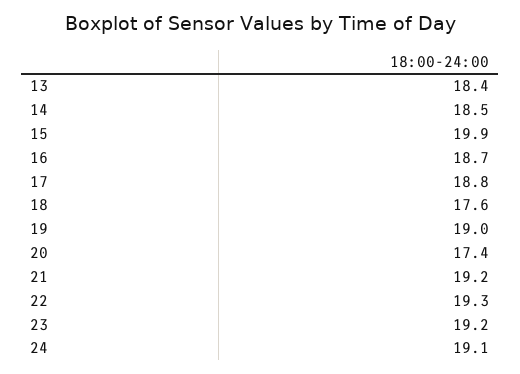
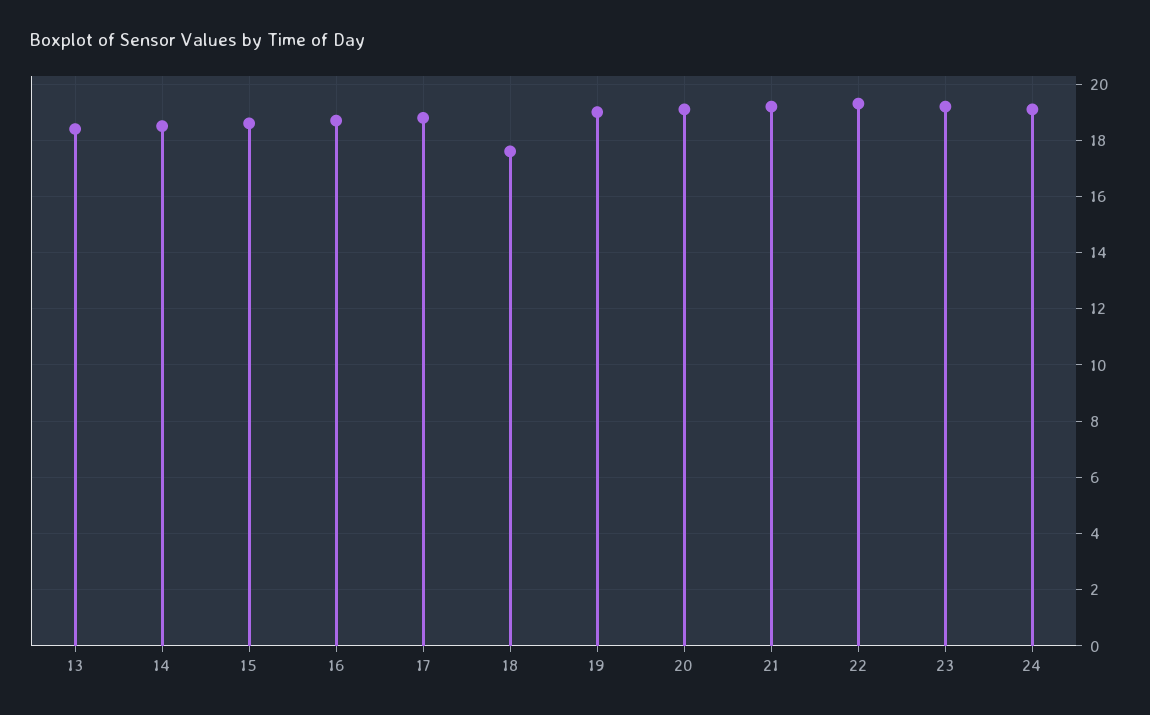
  {
    "13": 18.4,
    "14": 18.5,
-   "15": 19.9,
+   "15": 18.5,
    "16": 18.7,
    "17": 18.8,
    "18": 17.6,
    "19": 19,
-   "20": 17.4,
+   "20": 19,
    "21": 19.2,
    "22": 19.3,
    "23": 19.2,
    "24": 19.1
  }

